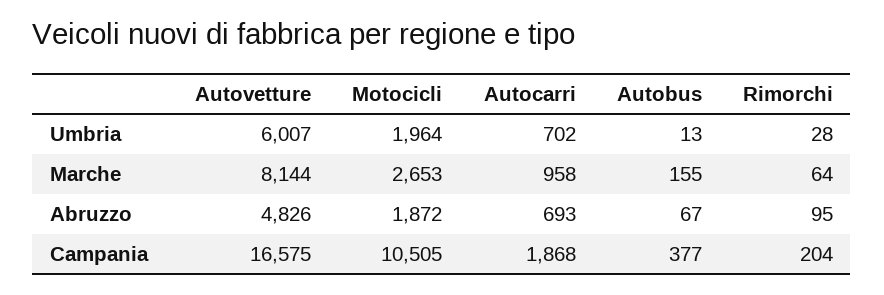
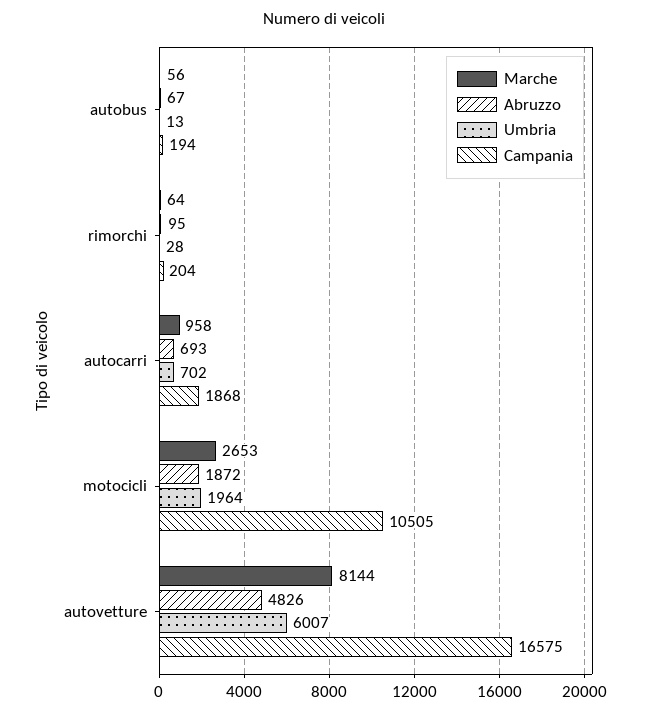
  {
    "Umbria": {
      "Autovetture": 6007,
      "Motocicli": 1964,
      "Autocarri": 702,
      "Autobus": 13,
      "Rimorchi": 28
    },
    "Marche": {
      "Autovetture": 8144,
      "Motocicli": 2653,
      "Autocarri": 958,
-     "Autobus": 155,
+     "Autobus": 56,
      "Rimorchi": 64
    },
    "Abruzzo": {
      "Autovetture": 4826,
      "Motocicli": 1872,
      "Autocarri": 693,
      "Autobus": 67,
      "Rimorchi": 95
    },
    "Campania": {
      "Autovetture": 16575,
      "Motocicli": 10505,
      "Autocarri": 1868,
-     "Autobus": 377,
+     "Autobus": 194,
      "Rimorchi": 204
    }
  }

